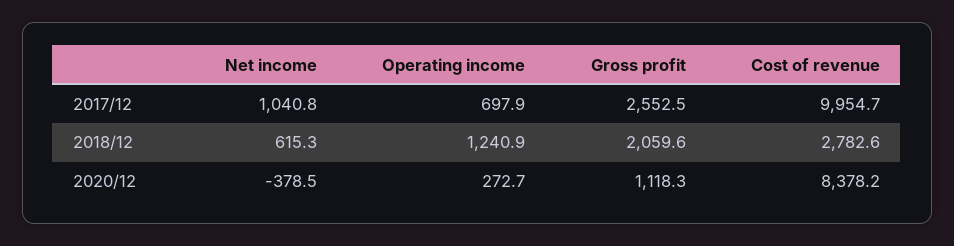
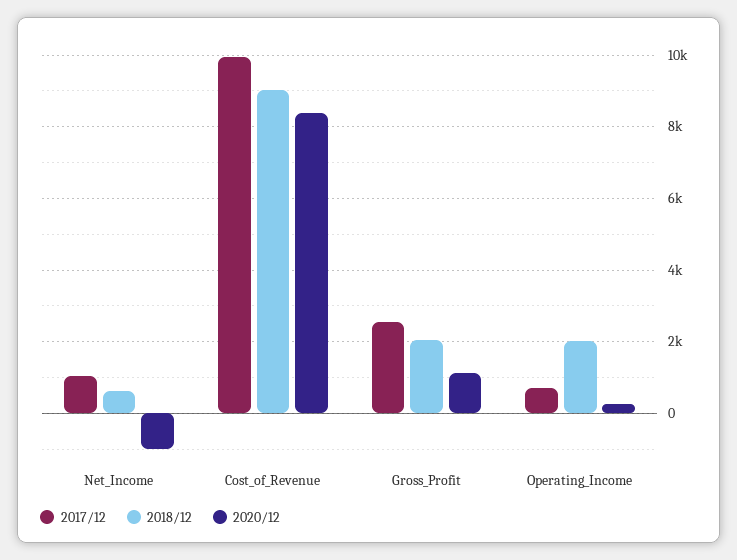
  {
    "2017/12": {
      "Net income": 1040.8,
      "Operating income": 697.9,
      "Gross profit": 2552.5,
      "Cost of revenue": 9954.7
    },
    "2018/12": {
      "Net income": 615.3,
-     "Operating income": 1240.9,
+     "Operating income": 2000,
      "Gross profit": 2059.6,
-     "Cost of revenue": 2782.6
+     "Cost of revenue": 9000
    },
    "2020/12": {
-     "Net income": -378.5,
+     "Net income": -1000,
      "Operating income": 272.7,
      "Gross profit": 1118.3,
      "Cost of revenue": 8378.2
    }
  }

